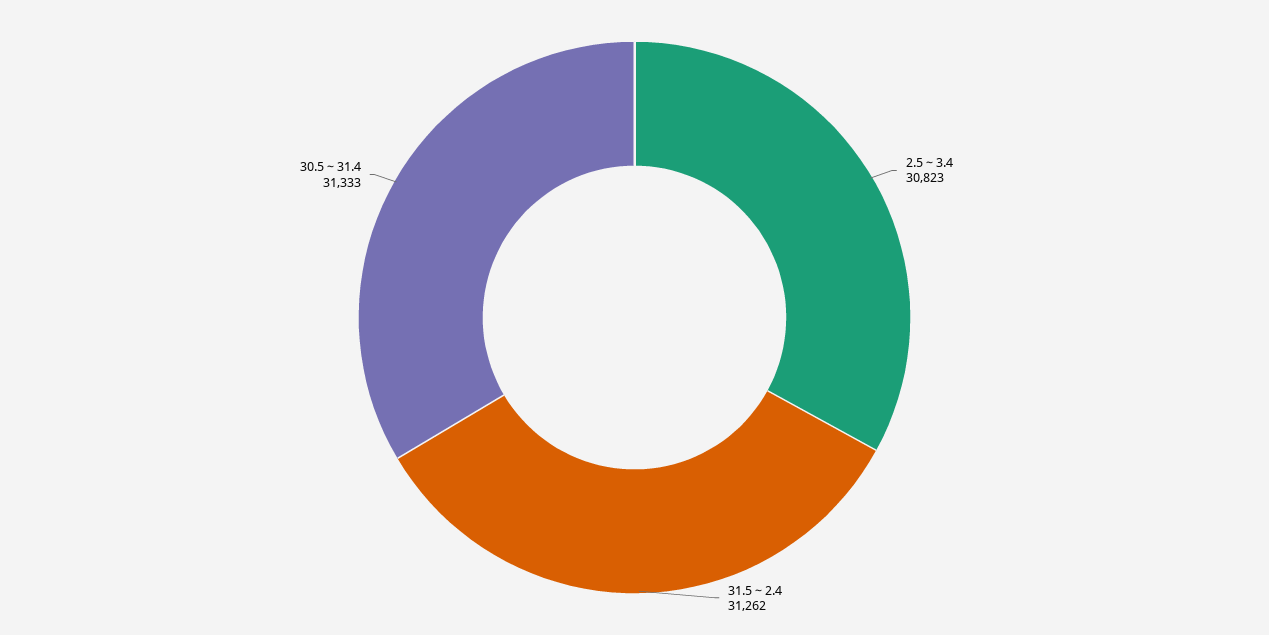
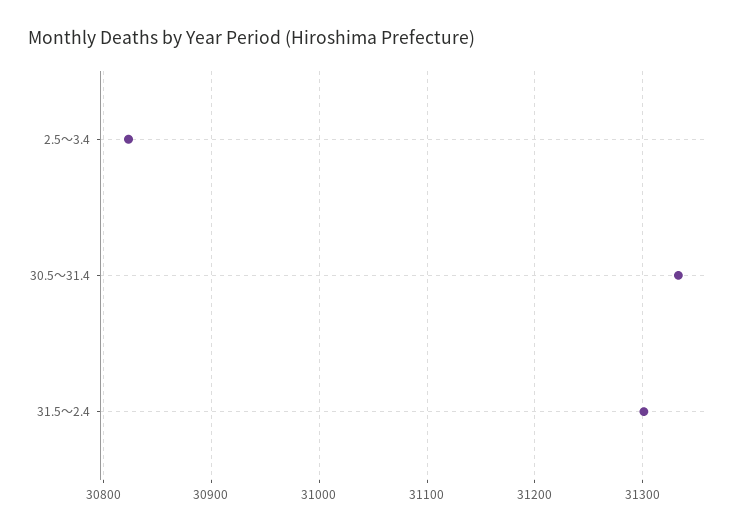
  {
    "2.5～3.4": 30823,
-   "31.5～2.4": 31262,
+   "31.5～2.4": 31300,
    "30.5～31.4": 31333
  }

